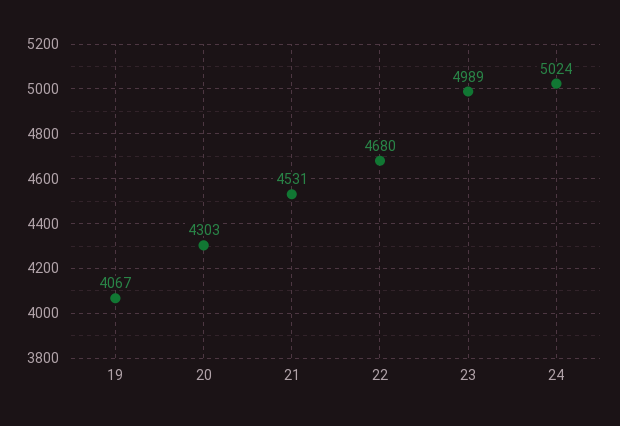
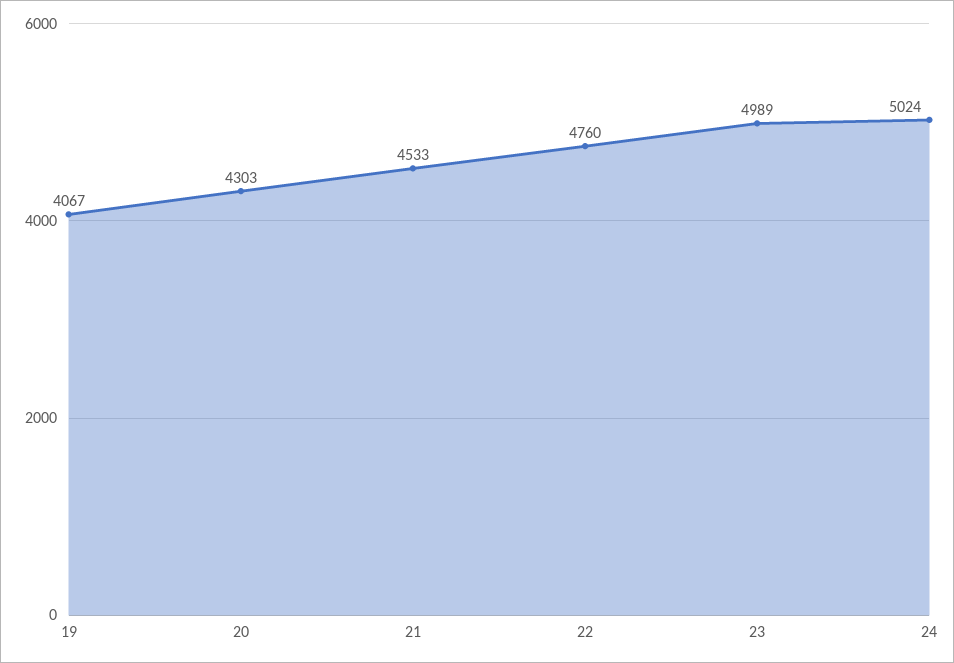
  {
    "19": 4067,
    "20": 4303,
-   "21": 4531,
+   "21": 4533,
-   "22": 4680,
+   "22": 4760,
    "23": 4989,
    "24": 5024
  }

